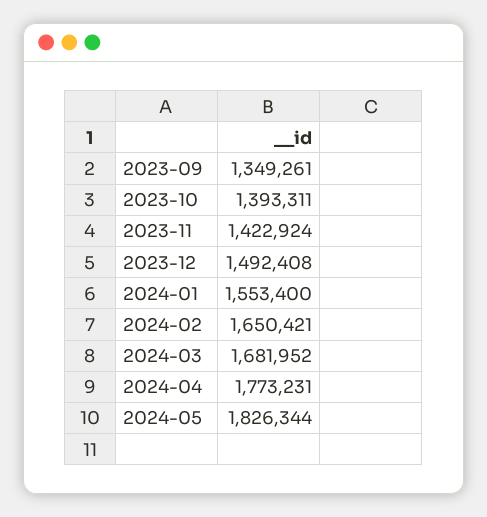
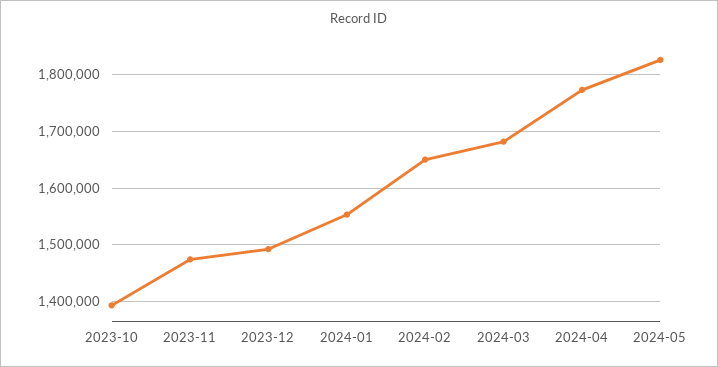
  {
-   "2023-09": 1349261,
    "2023-10": 1393311,
-   "2023-11": 1422924,
+   "2023-11": 1480000,
    "2023-12": 1492408,
    "2024-01": 1553400,
    "2024-02": 1650421,
    "2024-03": 1681952,
    "2024-04": 1773231,
    "2024-05": 1826344
  }

